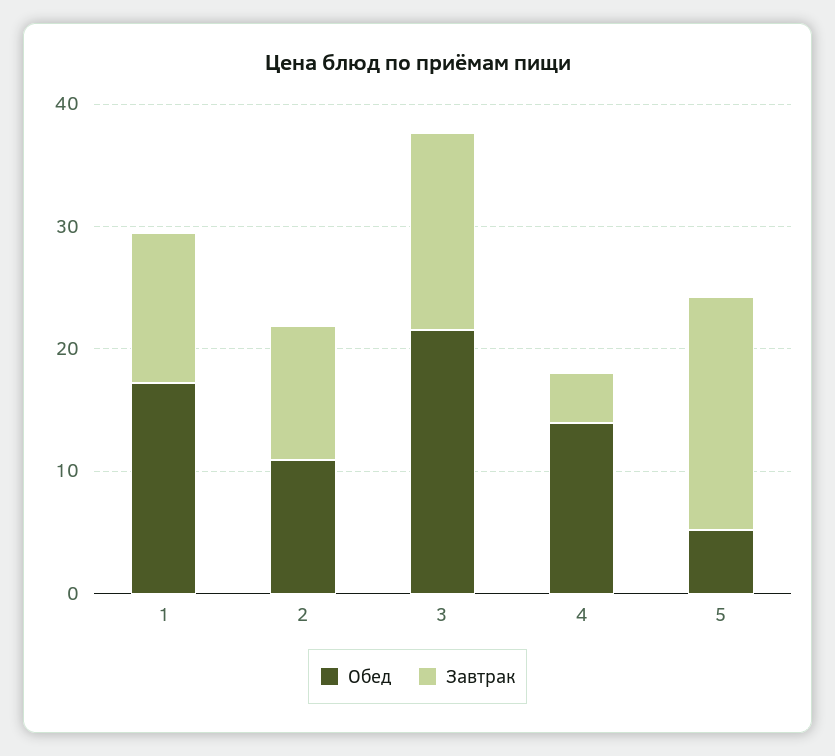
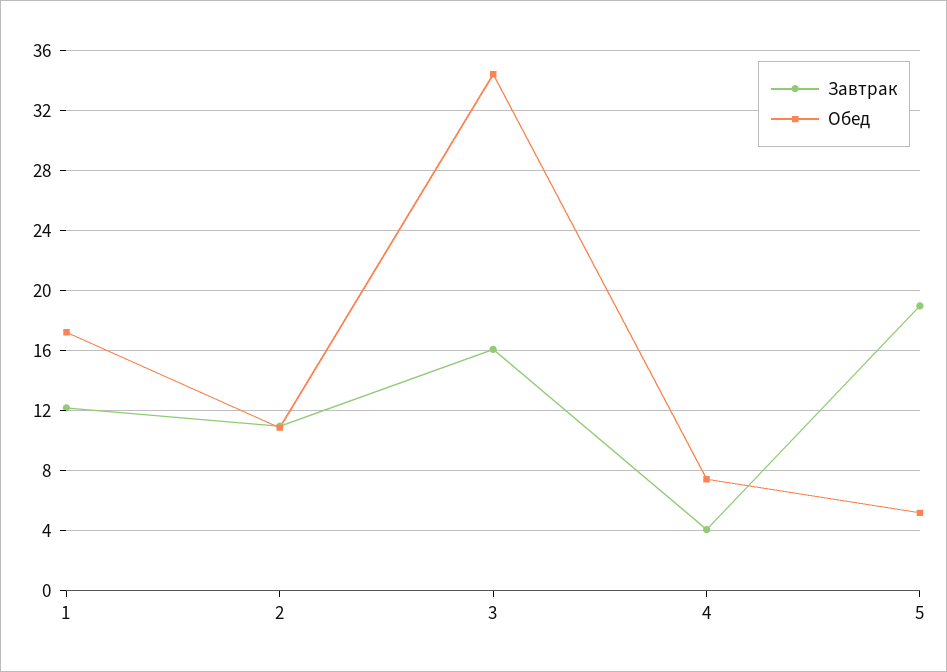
  {
    "Обед": {
      "1": 17,
      "2": 11,
-     "3": 22,
+     "3": 34.5,
-     "4": 14,
+     "4": 7.5,
      "5": 5
    },
    "Завтрак": {
      "1": 12,
      "2": 11,
      "3": 16,
      "4": 4,
      "5": 19
    }
  }

